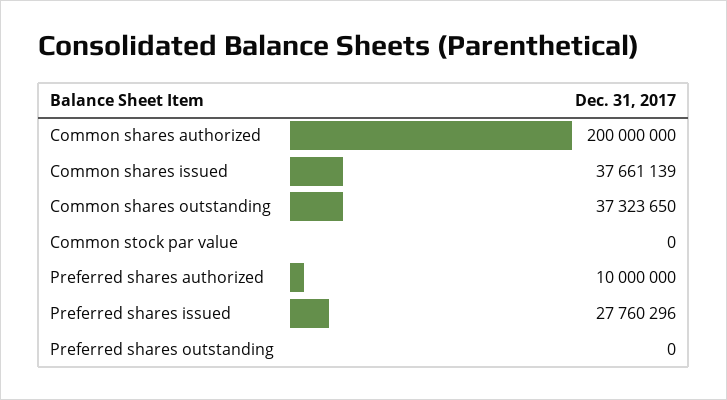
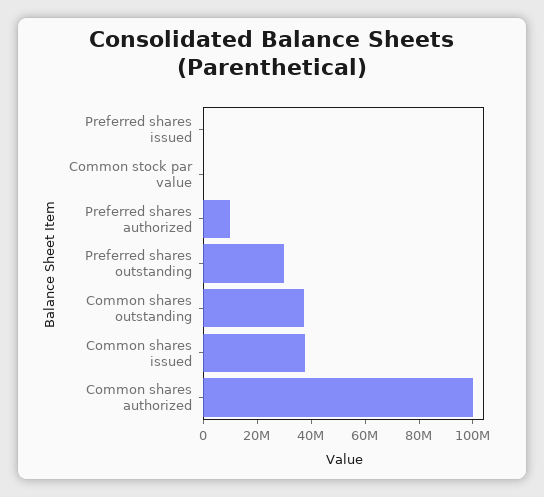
  {
-   "Common shares authorized": 200000000,
+   "Common shares authorized": 100000000,
    "Common shares issued": 37661139,
    "Common shares outstanding": 37323650,
    "Common stock par value": 0,
    "Preferred shares authorized": 10000000,
-   "Preferred shares issued": 27760296,
+   "Preferred shares issued": 0,
-   "Preferred shares outstanding": 0
+   "Preferred shares outstanding": 30000000
  }

